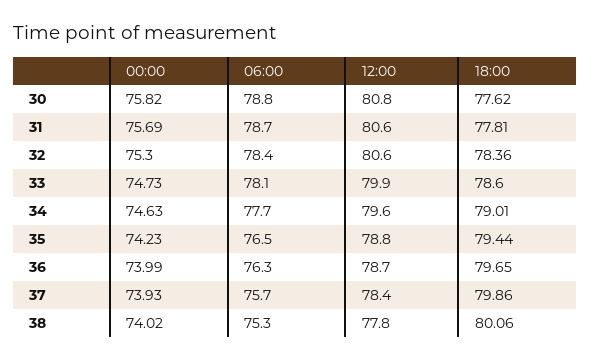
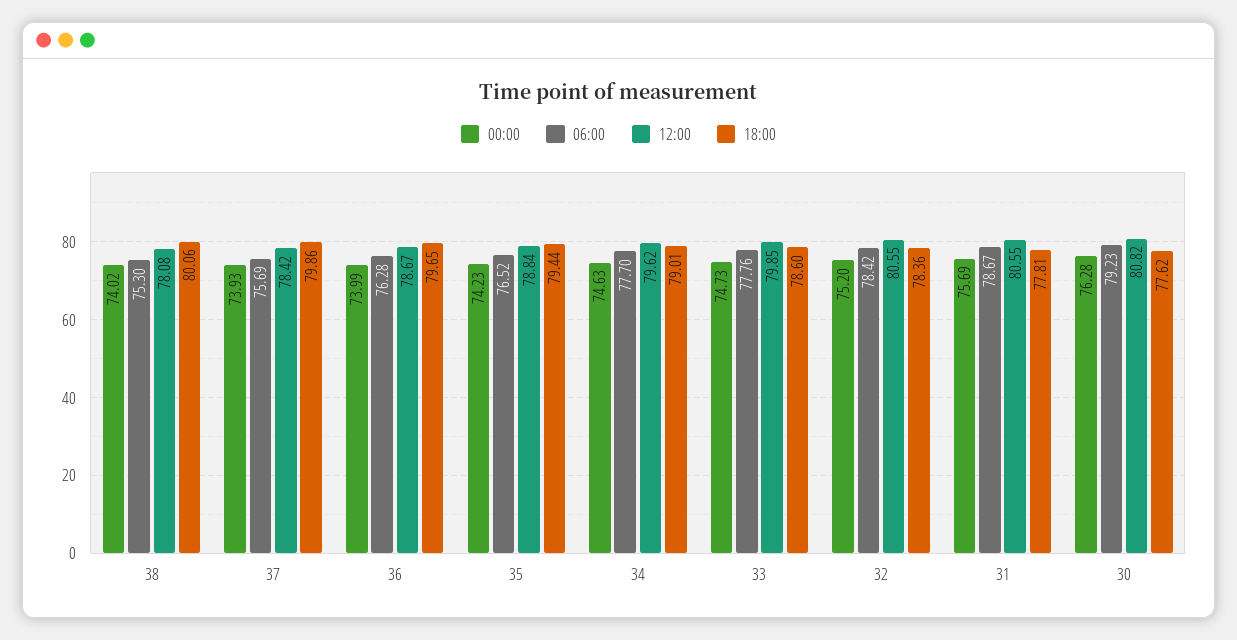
  {
    "00:00": {
-     "30": 75.82,
+     "30": 76.28,
      "31": 75.69,
-     "32": 75.3,
+     "32": 75.2,
      "33": 74.73,
      "34": 74.63,
      "35": 74.23,
      "36": 73.99,
      "37": 73.93,
      "38": 74.02
    },
    "06:00": {
-     "30": 78.8,
+     "30": 79.23,
      "31": 78.67,
      "32": 78.42,
-     "33": 78.1,
+     "33": 77.76,
      "34": 77.7,
      "35": 76.52,
      "36": 76.28,
      "37": 75.69,
      "38": 75.3
    },
    "12:00": {
      "30": 80.82,
      "31": 80.55,
      "32": 80.55,
      "33": 79.85,
      "34": 79.62,
      "35": 78.84,
      "36": 78.67,
      "37": 78.42,
-     "38": 77.8
+     "38": 78.08
    },
    "18:00": {
      "30": 77.62,
      "31": 77.81,
      "32": 78.36,
      "33": 78.6,
      "34": 79.01,
      "35": 79.44,
      "36": 79.65,
      "37": 79.86,
      "38": 80.06
    }
  }

